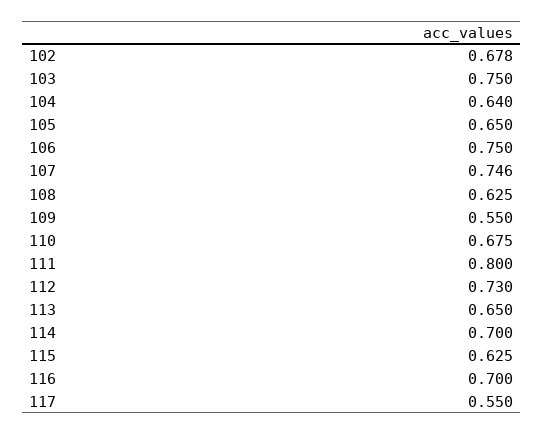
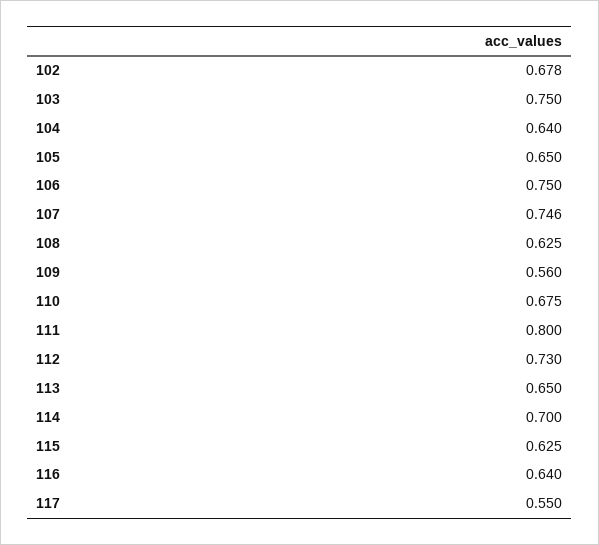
  {
    "102": 0.678,
    "103": 0.75,
    "104": 0.64,
    "105": 0.65,
    "106": 0.75,
    "107": 0.746,
    "108": 0.625,
-   "109": 0.55,
+   "109": 0.56,
    "110": 0.675,
    "111": 0.8,
    "112": 0.73,
    "113": 0.65,
    "114": 0.7,
    "115": 0.625,
-   "116": 0.7,
+   "116": 0.64,
    "117": 0.55
  }

